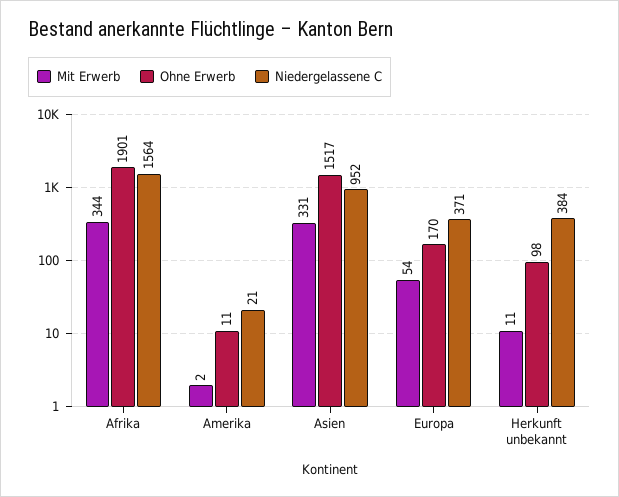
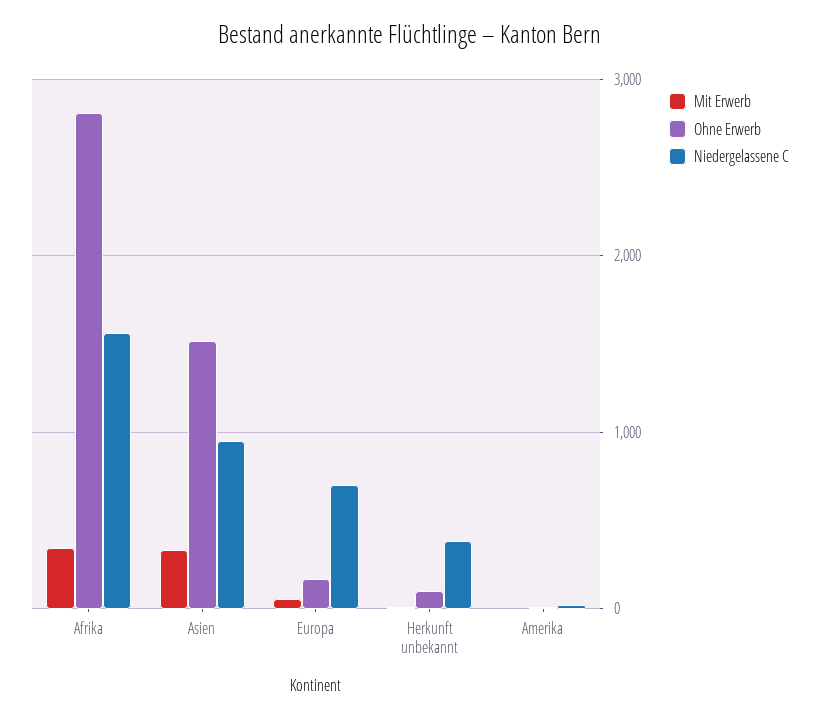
  {
    "Mit Erwerb": {
      "Afrika": 344,
      "Amerika": 2,
      "Asien": 331,
      "Europa": 54,
      "Herkunft unbekannt": 11
    },
    "Ohne Erwerb": {
-     "Afrika": 1901,
+     "Afrika": 2800,
      "Amerika": 11,
      "Asien": 1517,
      "Europa": 170,
      "Herkunft unbekannt": 98
    },
    "Niedergelassene C": {
      "Afrika": 1564,
      "Amerika": 21,
      "Asien": 952,
-     "Europa": 371,
+     "Europa": 700,
      "Herkunft unbekannt": 384
    }
  }

